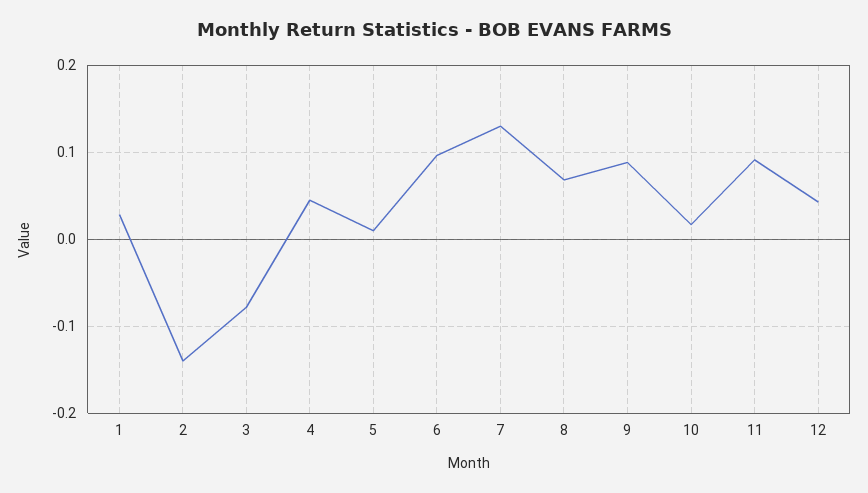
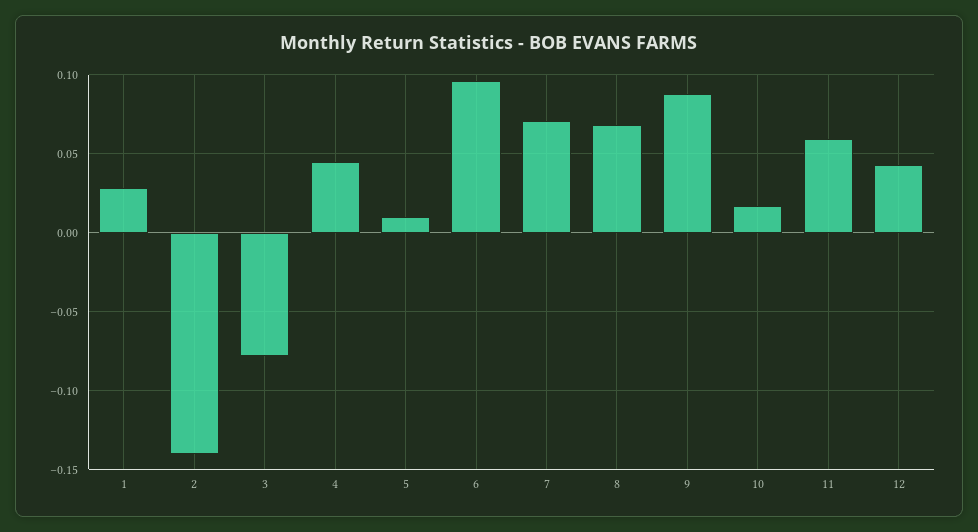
  {
    "1": 0.03,
    "2": -0.14,
    "3": -0.08,
    "4": 0.045,
    "5": 0.01,
    "6": 0.095,
-   "7": 0.13,
+   "7": 0.07,
    "8": 0.07,
    "9": 0.09,
    "10": 0.015,
-   "11": 0.09,
+   "11": 0.06,
    "12": 0.045
  }

